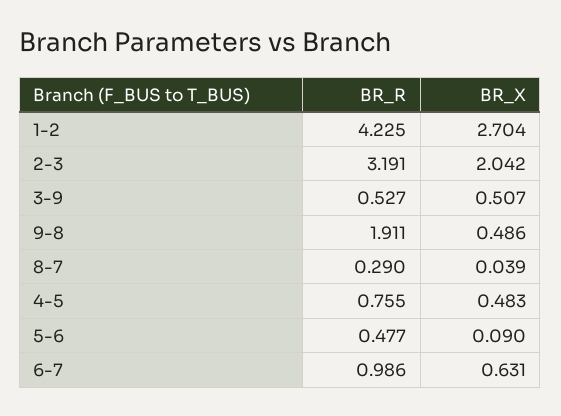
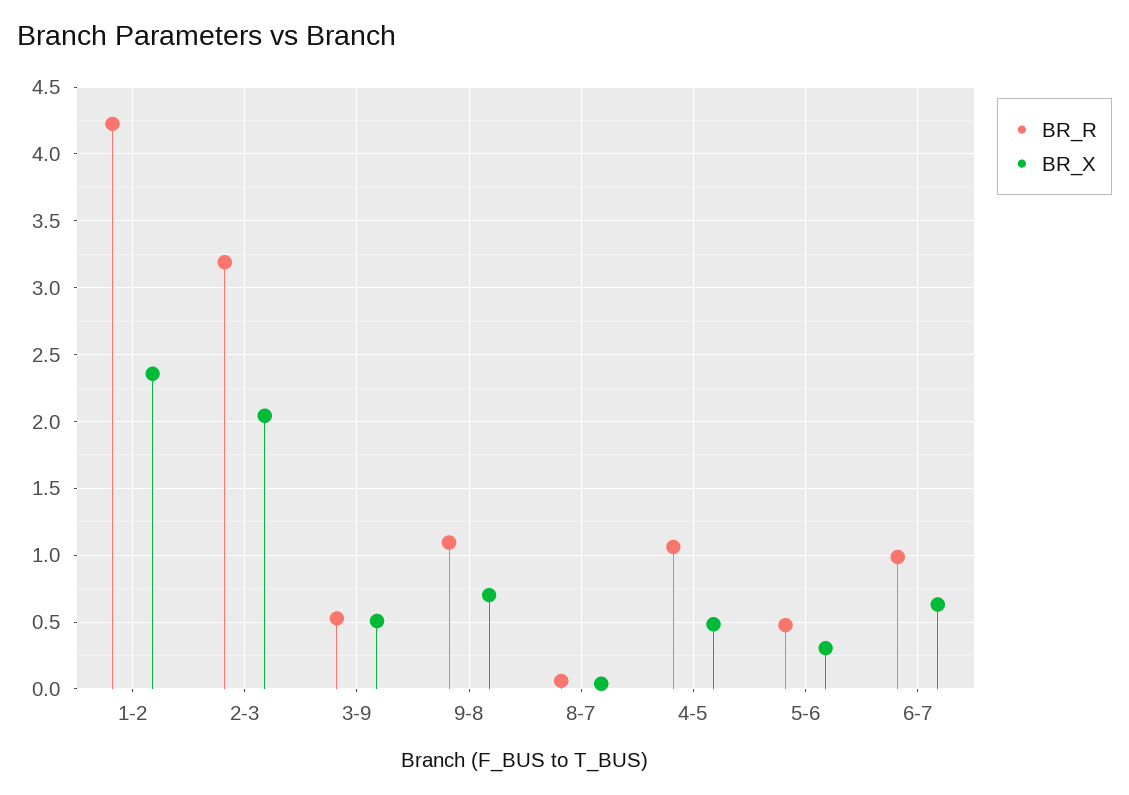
  {
    "BR_R": {
      "1-2": 4.225,
      "2-3": 3.191,
      "3-9": 0.527,
-     "9-8": 1.911,
+     "9-8": 1.1,
-     "8-7": 0.29,
+     "8-7": 0.05,
-     "4-5": 0.755,
+     "4-5": 1.05,
      "5-6": 0.477,
      "6-7": 0.986
    },
    "BR_X": {
-     "1-2": 2.704,
+     "1-2": 2.35,
      "2-3": 2.042,
      "3-9": 0.507,
-     "9-8": 0.486,
+     "9-8": 0.7,
      "8-7": 0.039,
      "4-5": 0.483,
-     "5-6": 0.09,
+     "5-6": 0.3,
      "6-7": 0.631
    }
  }

